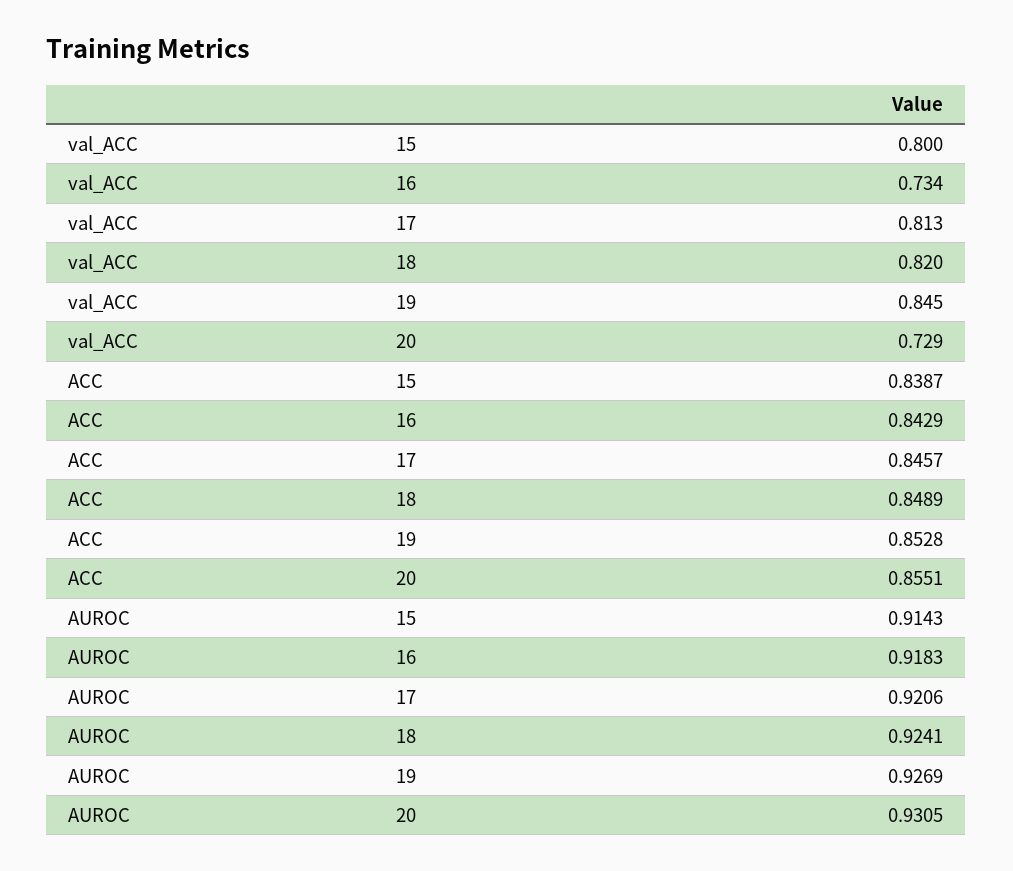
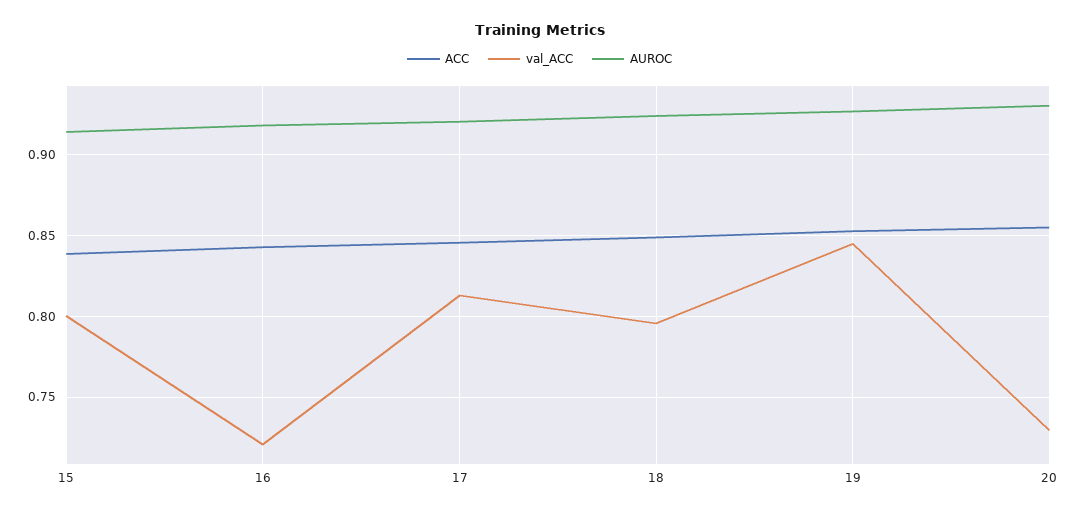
  {
    "val_ACC": {
      "15": 0.8,
-     "16": 0.734,
+     "16": 0.72,
      "17": 0.813,
-     "18": 0.82,
+     "18": 0.795,
      "19": 0.845,
      "20": 0.729
    },
    "ACC": {
      "15": 0.8387,
      "16": 0.8429,
      "17": 0.8457,
      "18": 0.8489,
      "19": 0.8528,
      "20": 0.8551
    },
    "AUROC": {
      "15": 0.9143,
      "16": 0.9183,
      "17": 0.9206,
      "18": 0.9241,
      "19": 0.9269,
      "20": 0.9305
    }
  }

